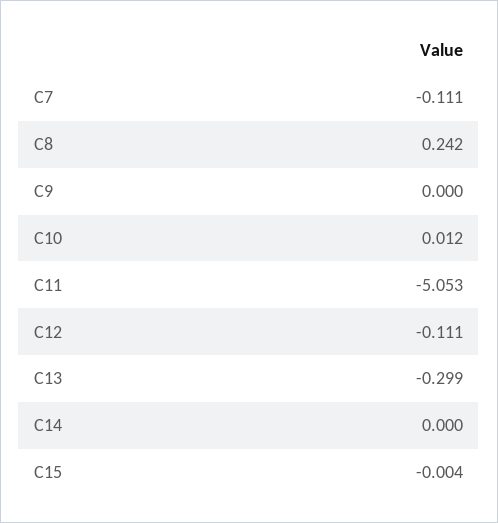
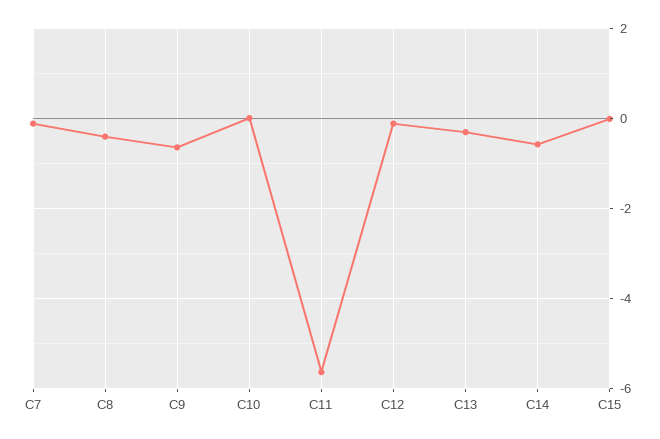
  {
    "C7": -0.111,
-   "C8": 0.242,
+   "C8": -0.4,
-   "C9": 0,
+   "C9": -0.6,
    "C10": 0.012,
-   "C11": -5.053,
+   "C11": -5.6,
    "C12": -0.111,
    "C13": -0.299,
-   "C14": 0,
+   "C14": -0.6,
    "C15": -0.004
  }

